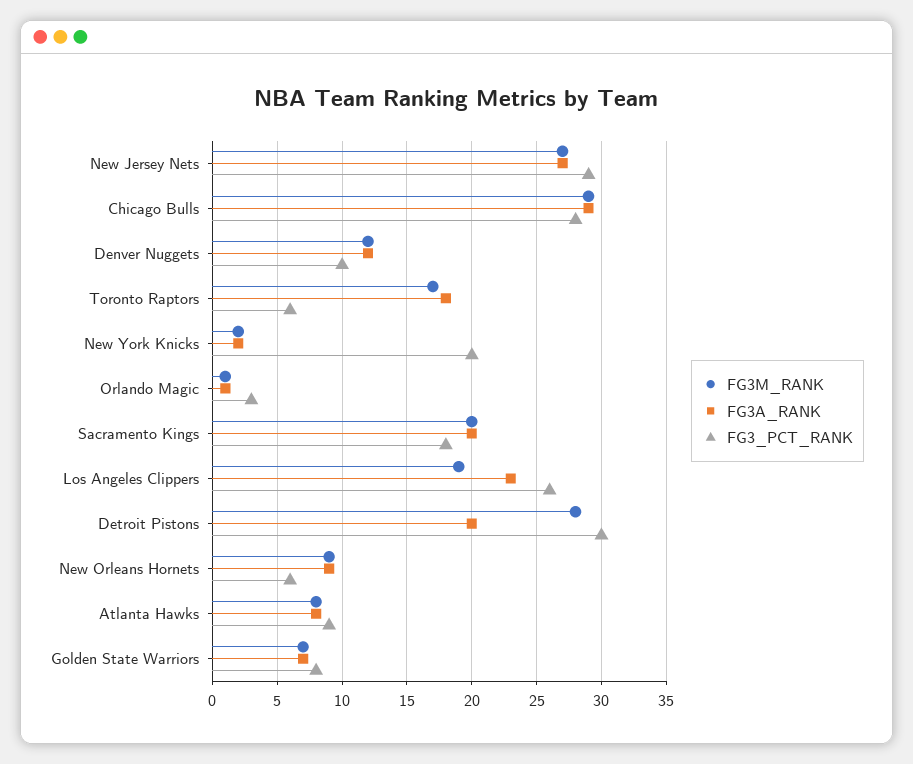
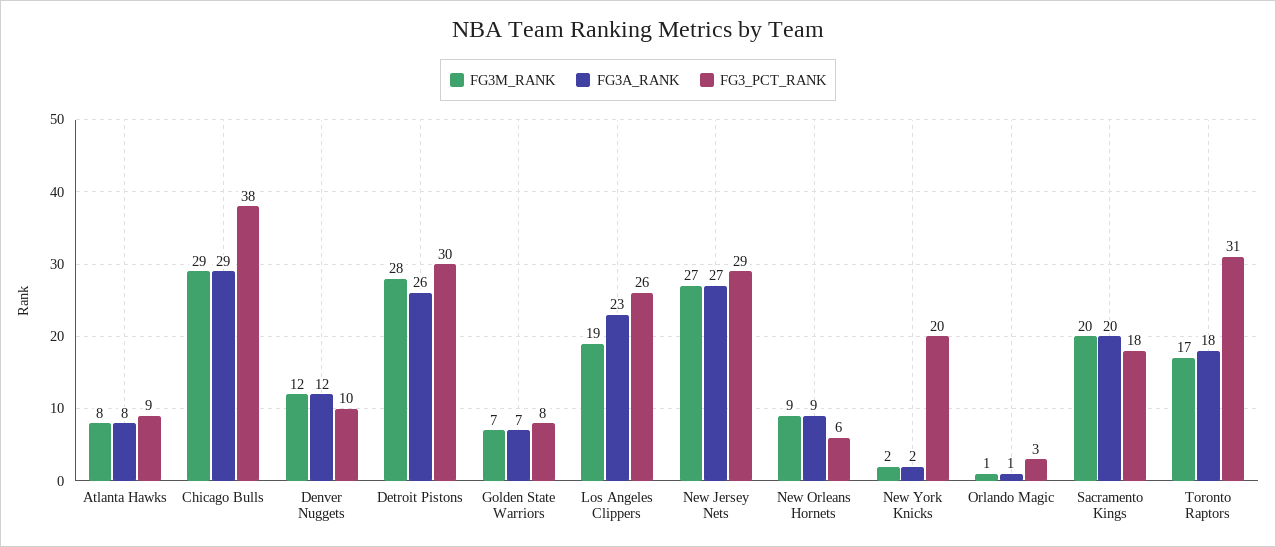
  {
    "FG3M_RANK": {
      "New Jersey Nets": 27,
      "Chicago Bulls": 29,
      "Denver Nuggets": 12,
      "Toronto Raptors": 17,
      "New York Knicks": 2,
      "Orlando Magic": 1,
      "Sacramento Kings": 20,
      "Los Angeles Clippers": 19,
      "Detroit Pistons": 28,
      "New Orleans Hornets": 9,
      "Atlanta Hawks": 8,
      "Golden State Warriors": 7
    },
    "FG3A_RANK": {
      "New Jersey Nets": 27,
      "Chicago Bulls": 29,
      "Denver Nuggets": 12,
      "Toronto Raptors": 18,
      "New York Knicks": 2,
      "Orlando Magic": 1,
      "Sacramento Kings": 20,
      "Los Angeles Clippers": 23,
-     "Detroit Pistons": 20,
+     "Detroit Pistons": 26,
      "New Orleans Hornets": 9,
      "Atlanta Hawks": 8,
      "Golden State Warriors": 7
    },
    "FG3_PCT_RANK": {
      "New Jersey Nets": 29,
-     "Chicago Bulls": 28,
+     "Chicago Bulls": 38,
      "Denver Nuggets": 10,
-     "Toronto Raptors": 6,
+     "Toronto Raptors": 31,
      "New York Knicks": 20,
      "Orlando Magic": 3,
      "Sacramento Kings": 18,
      "Los Angeles Clippers": 26,
      "Detroit Pistons": 30,
      "New Orleans Hornets": 6,
      "Atlanta Hawks": 9,
      "Golden State Warriors": 8
    }
  }

